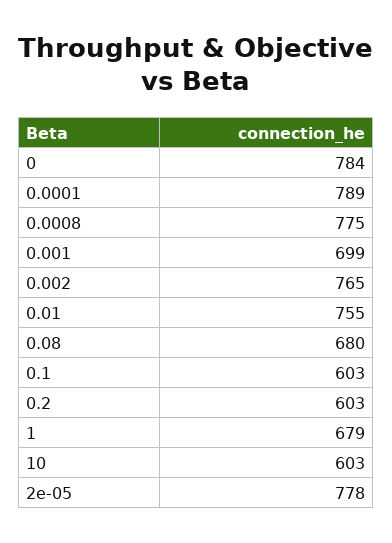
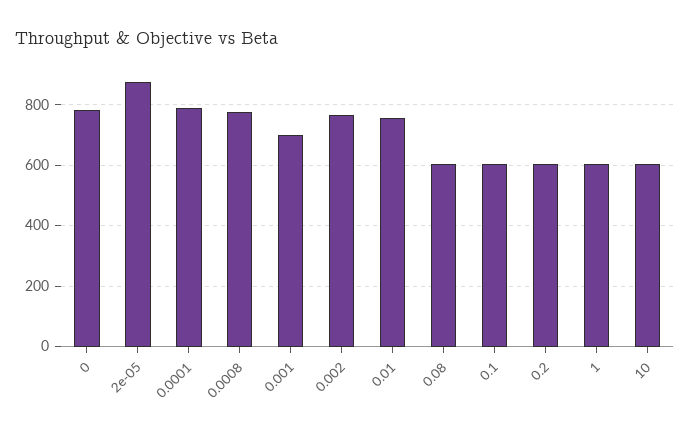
  {
    "0": 784,
    "0.0001": 789,
    "0.0008": 775,
    "0.001": 699,
    "0.002": 765,
    "0.01": 755,
-   "0.08": 680,
+   "0.08": 600,
    "0.1": 603,
    "0.2": 603,
-   "1": 679,
+   "1": 600,
    "10": 603,
-   "2e-05": 778
+   "2e-05": 880
  }

